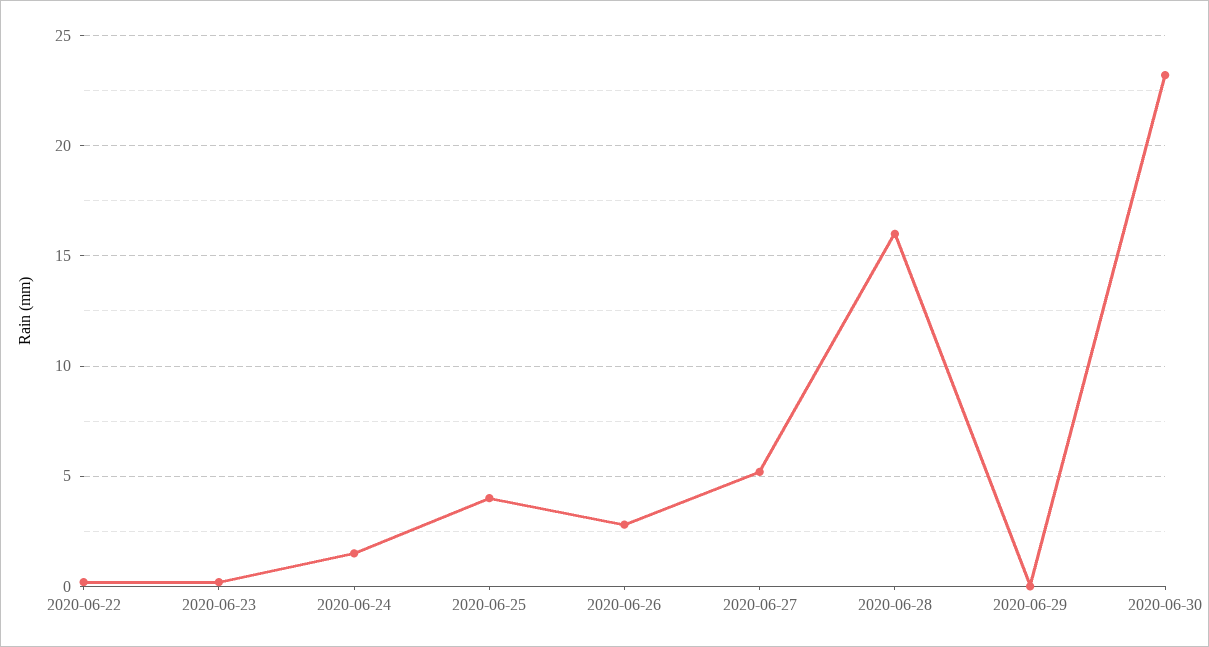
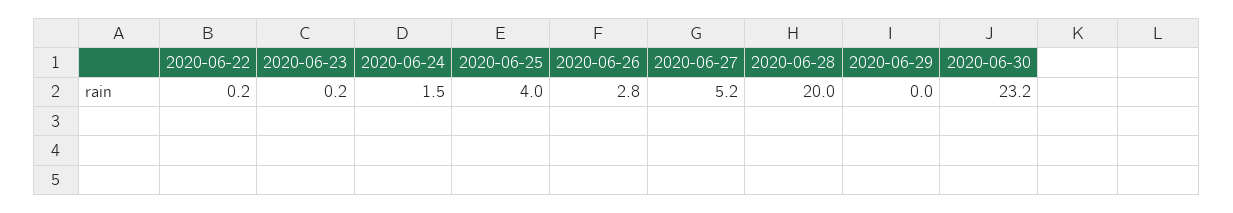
  {
    "2020-06-22": 0.2,
    "2020-06-23": 0.2,
    "2020-06-24": 1.5,
    "2020-06-25": 4,
    "2020-06-26": 2.8,
    "2020-06-27": 5.2,
-   "2020-06-28": 16,
+   "2020-06-28": 20,
    "2020-06-29": 0,
    "2020-06-30": 23.2
  }

